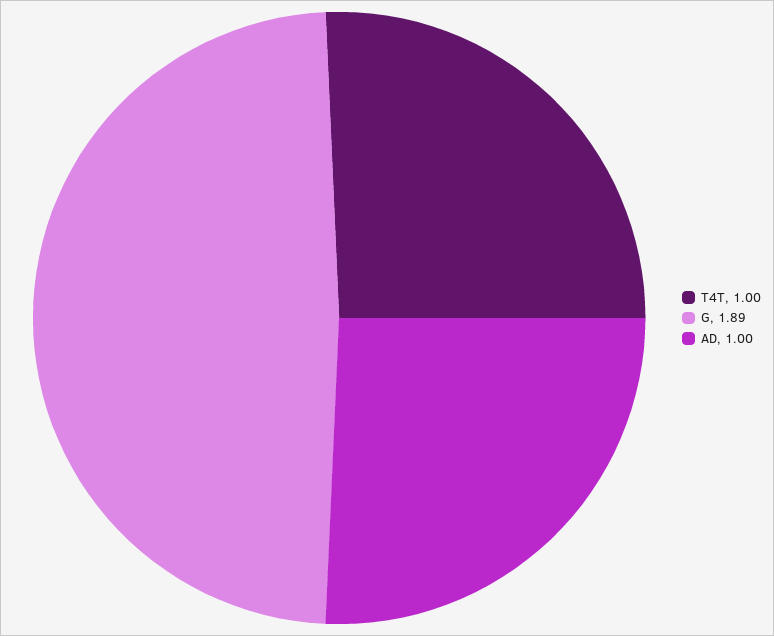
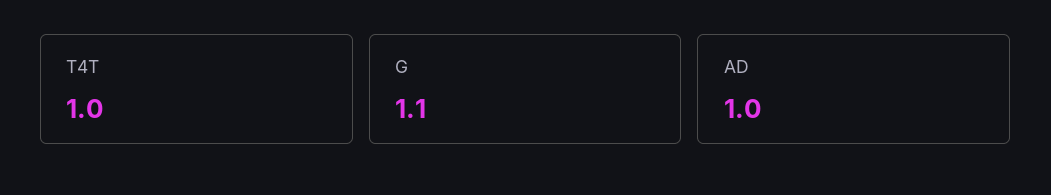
  {
    "T4T": 1,
-   "G": 1.89,
+   "G": 1.1,
    "AD": 1
  }

